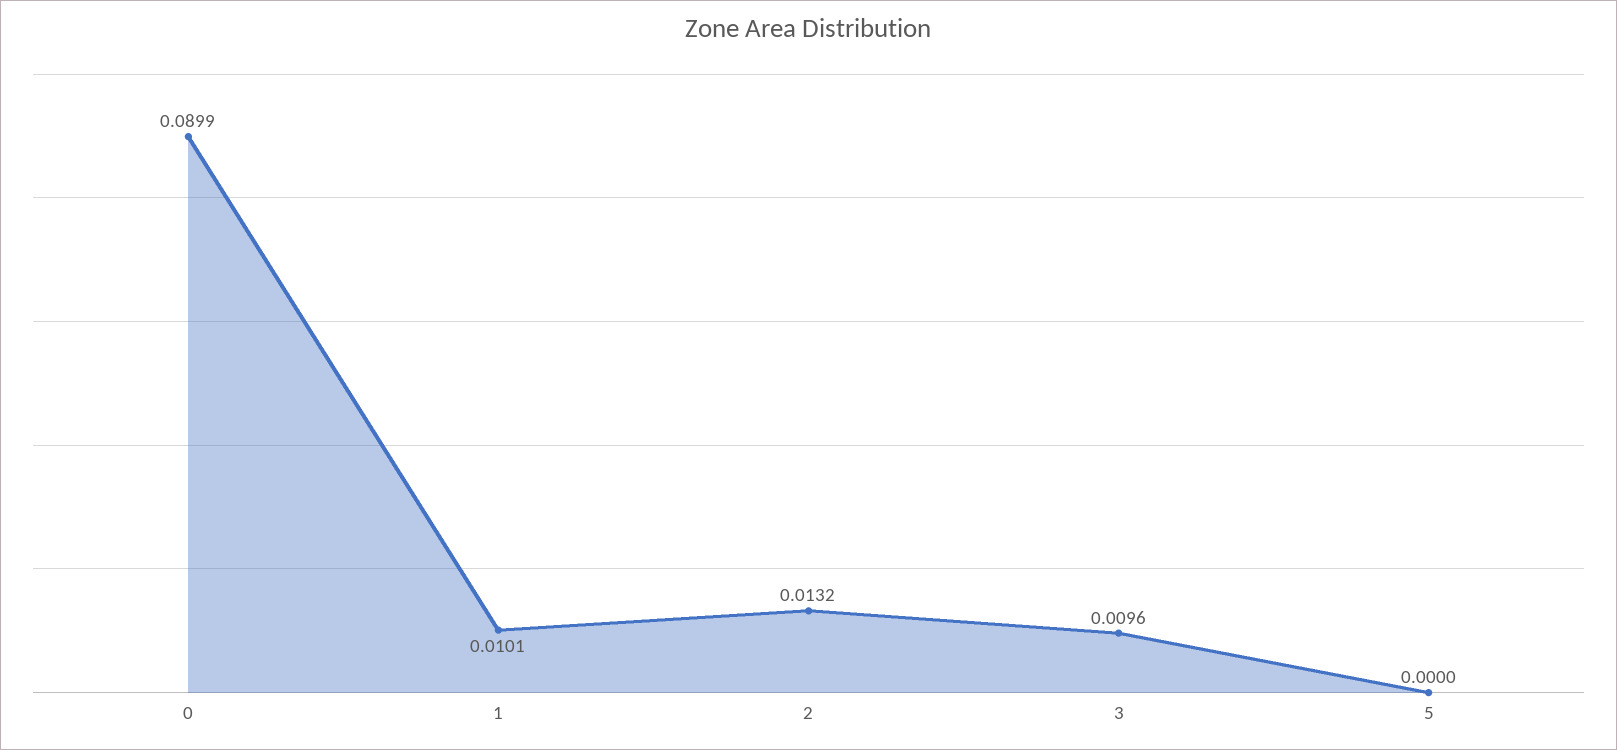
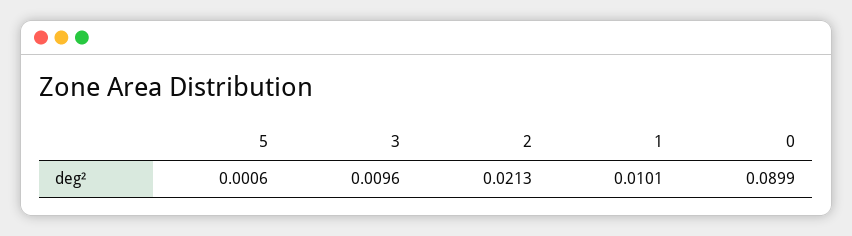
  {
    "0": 0.0899,
    "1": 0.0101,
-   "2": 0.0132,
+   "2": 0.0213,
    "3": 0.0096,
-   "5": 0
+   "5": 0.0006
  }

